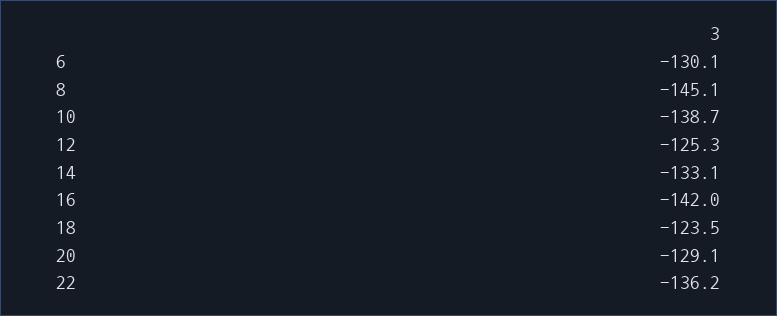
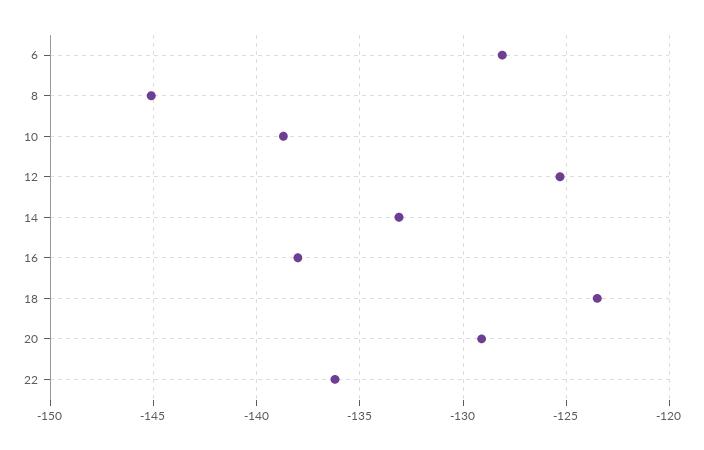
  {
-   "6": -130.1,
+   "6": -128,
    "8": -145.1,
    "10": -138.7,
    "12": -125.3,
    "14": -133.1,
-   "16": -142,
+   "16": -138,
    "18": -123.5,
    "20": -129.1,
    "22": -136.2
  }

